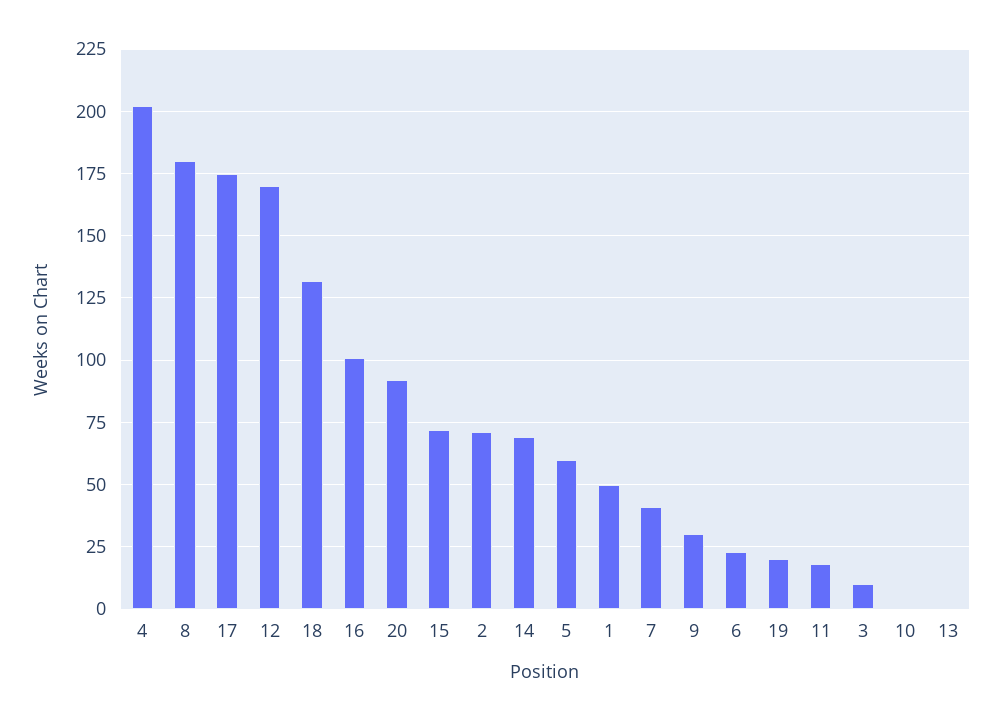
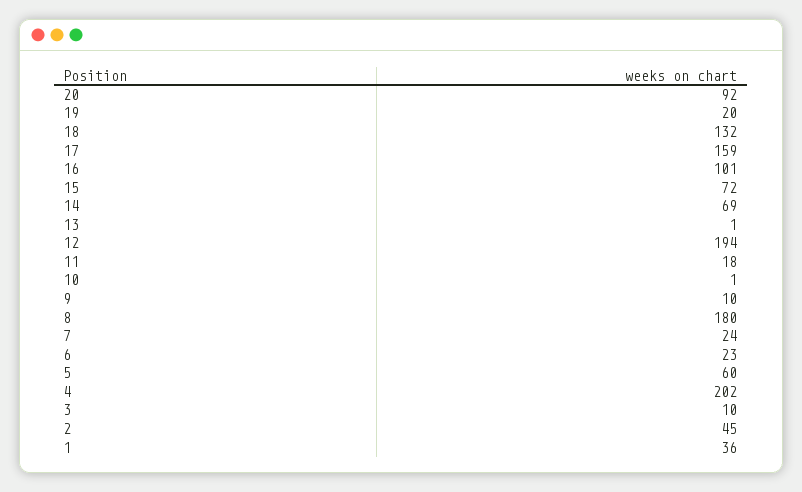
  {
    "4": 202,
    "8": 180,
-   "17": 175,
+   "17": 159,
-   "12": 170,
+   "12": 194,
    "18": 132,
    "16": 101,
    "20": 92,
    "15": 72,
-   "2": 70,
+   "2": 45,
    "14": 69,
    "5": 60,
-   "1": 50,
+   "1": 36,
-   "7": 40,
+   "7": 24,
-   "9": 30,
+   "9": 10,
    "6": 23,
    "19": 20,
    "11": 18,
    "3": 10,
    "10": 1,
    "13": 1
  }

